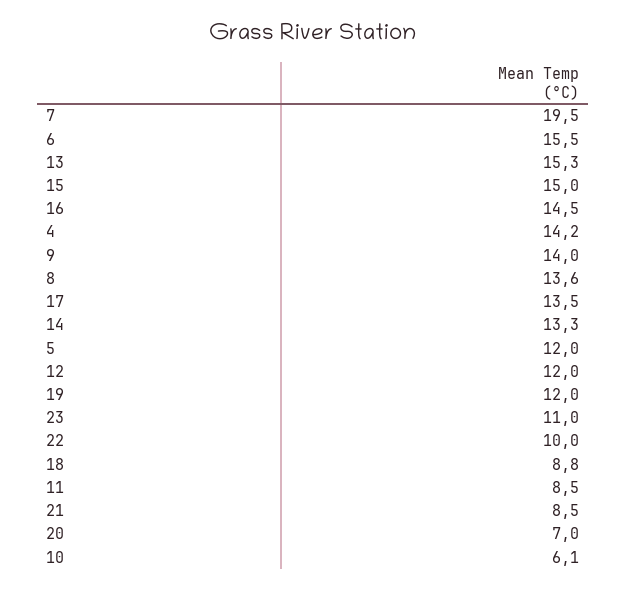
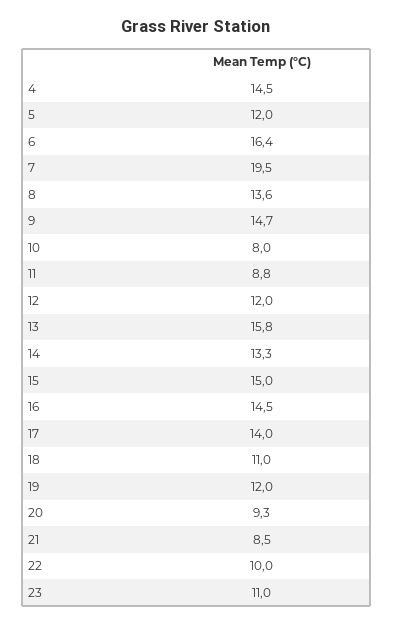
  {
    "7": 19.5,
-   "6": 15.5,
+   "6": 16.4,
-   "13": 15.3,
+   "13": 15.8,
    "15": 15,
    "16": 14.5,
-   "4": 14.2,
+   "4": 14.5,
-   "9": 14,
+   "9": 14.7,
    "8": 13.6,
-   "17": 13.5,
+   "17": 14,
    "14": 13.3,
    "5": 12,
    "12": 12,
    "19": 12,
    "23": 11,
    "22": 10,
-   "18": 8.8,
+   "18": 11,
-   "11": 8.5,
+   "11": 8.8,
    "21": 8.5,
-   "20": 7,
+   "20": 9.3,
-   "10": 6.1
+   "10": 8
  }

